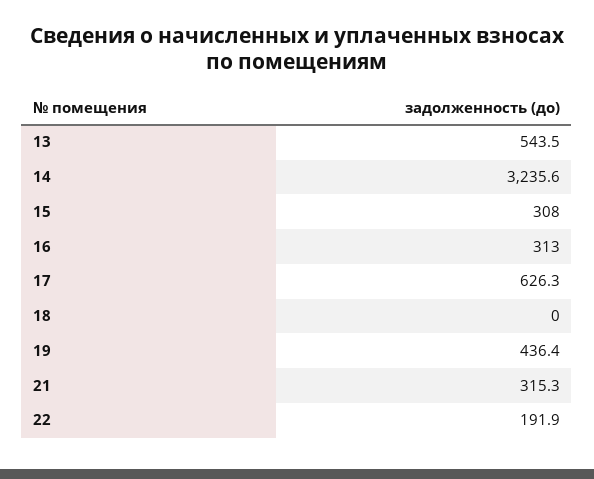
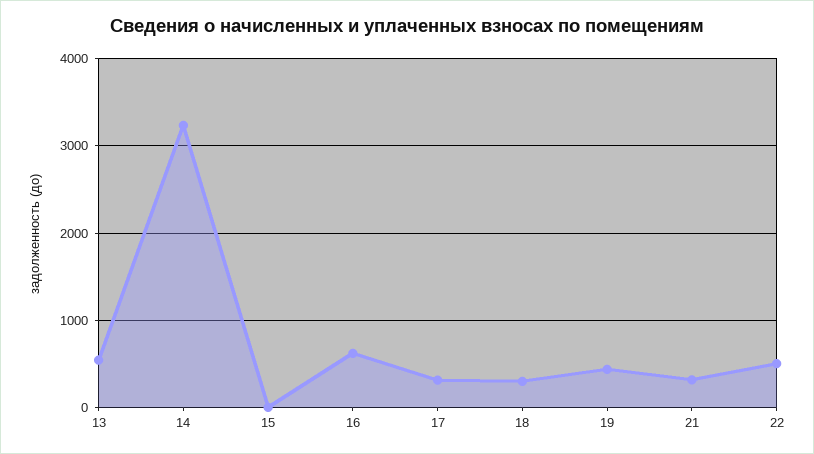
  {
    "13": 543.5,
    "14": 3235.6,
-   "15": 308,
+   "15": 0,
-   "16": 313,
+   "16": 600,
-   "17": 626.3,
+   "17": 300,
-   "18": 0,
+   "18": 300,
    "19": 436.4,
    "21": 315.3,
-   "22": 191.9
+   "22": 500
  }

